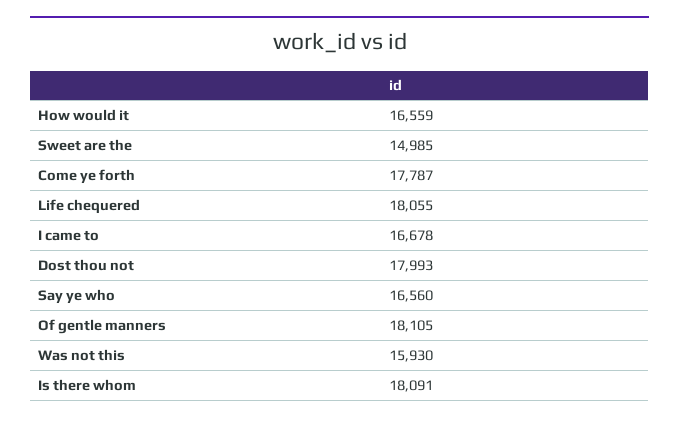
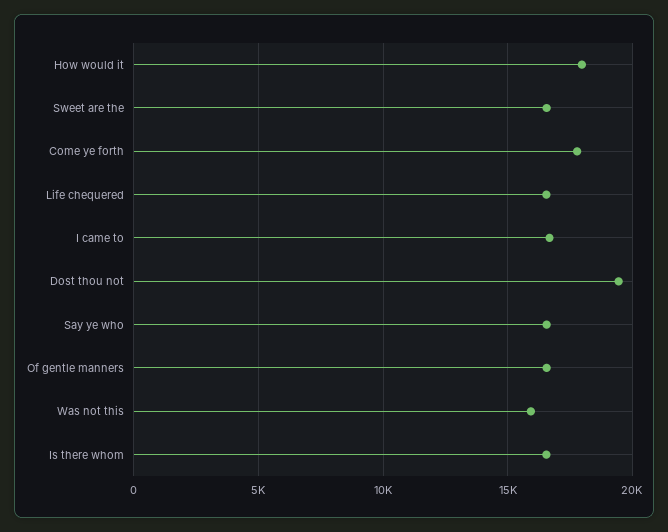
  {
-   "How would it": 16559,
+   "How would it": 18000,
-   "Sweet are the": 14985,
+   "Sweet are the": 16500,
    "Come ye forth": 17787,
-   "Life chequered": 18055,
+   "Life chequered": 16500,
    "I came to": 16678,
-   "Dost thou not": 17993,
+   "Dost thou not": 19500,
    "Say ye who": 16560,
-   "Of gentle manners": 18105,
+   "Of gentle manners": 16500,
    "Was not this": 15930,
-   "Is there whom": 18091
+   "Is there whom": 16500
  }

